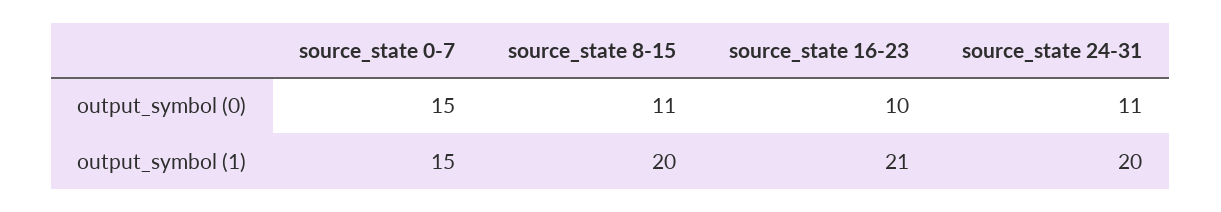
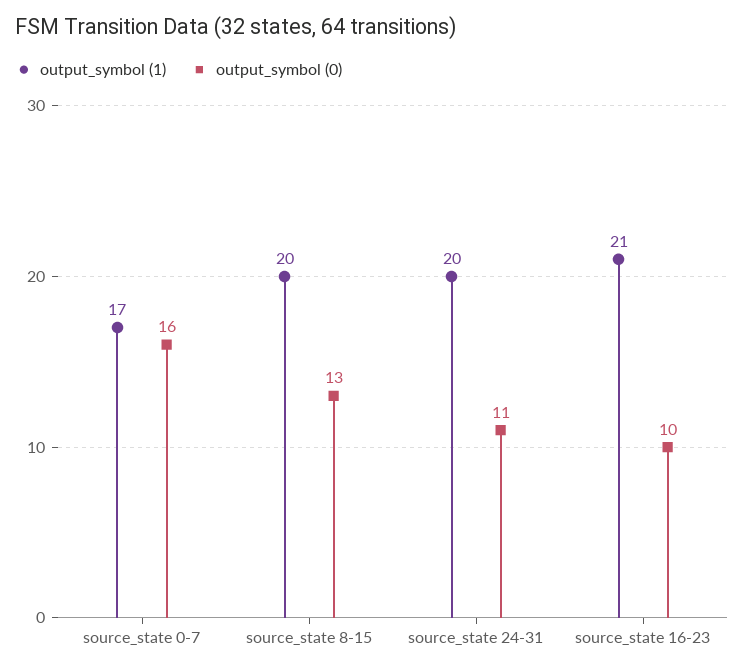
  {
    "output_symbol (0)": {
-     "source_state 0-7": 15,
+     "source_state 0-7": 16,
-     "source_state 8-15": 11,
+     "source_state 8-15": 13,
      "source_state 16-23": 10,
      "source_state 24-31": 11
    },
    "output_symbol (1)": {
-     "source_state 0-7": 15,
+     "source_state 0-7": 17,
      "source_state 8-15": 20,
      "source_state 16-23": 21,
      "source_state 24-31": 20
    }
  }

